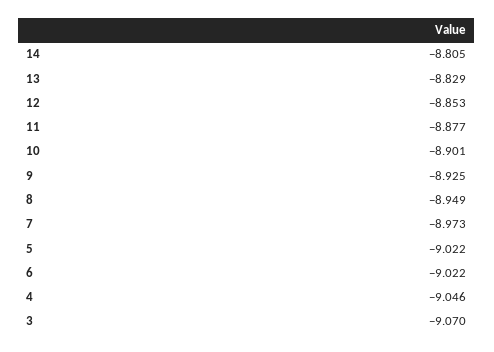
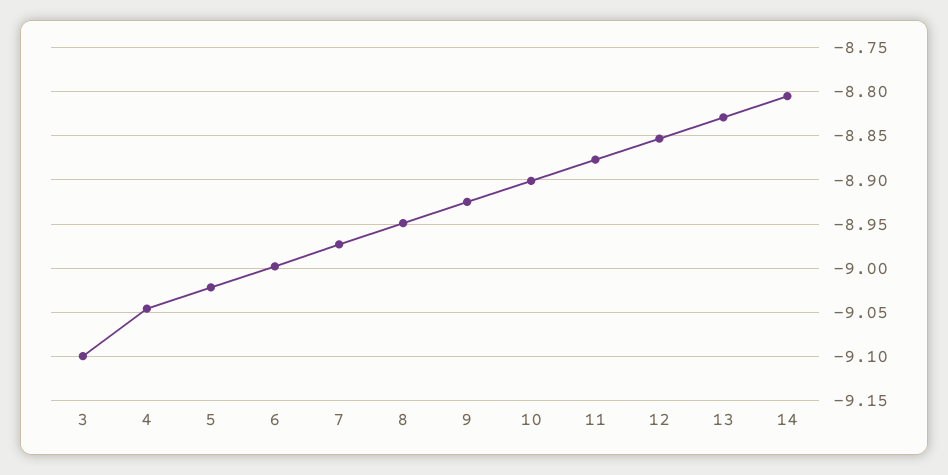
  {
    "14": -8.805,
    "13": -8.829,
    "12": -8.853,
    "11": -8.877,
    "10": -8.901,
    "9": -8.925,
    "8": -8.949,
    "7": -8.973,
    "5": -9.022,
-   "6": -9.022,
+   "6": -9,
    "4": -9.046,
-   "3": -9.07
+   "3": -9.1
  }

